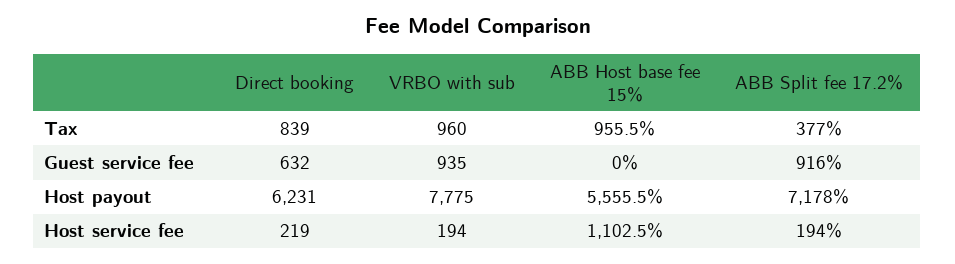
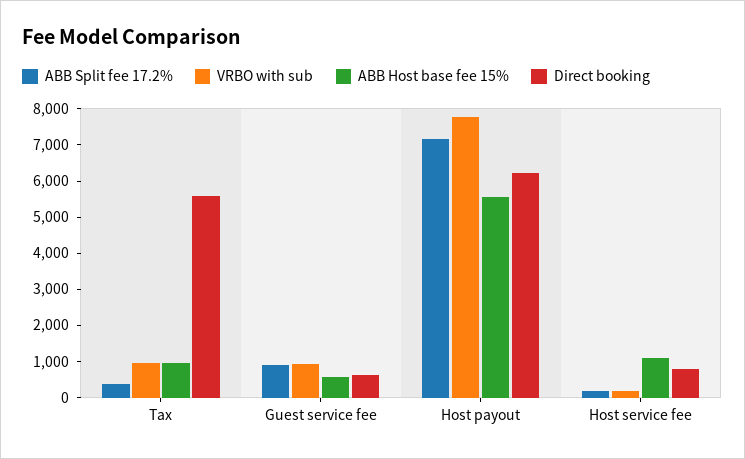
  {
    "Direct booking": {
-     "Tax": 839,
+     "Tax": 5500,
      "Guest service fee": 632,
      "Host payout": 6231,
-     "Host service fee": 219
+     "Host service fee": 750
    },
    "VRBO with sub": {
      "Tax": 960,
      "Guest service fee": 935,
      "Host payout": 7775,
      "Host service fee": 194
    },
    "ABB Host base fee 15%": {
      "Tax": 955.5,
-     "Guest service fee": 0,
+     "Guest service fee": 500,
      "Host payout": 5555.5,
      "Host service fee": 1102.5
    },
    "ABB Split fee 17.2%": {
      "Tax": 377,
      "Guest service fee": 916,
      "Host payout": 7178,
      "Host service fee": 194
    }
  }

